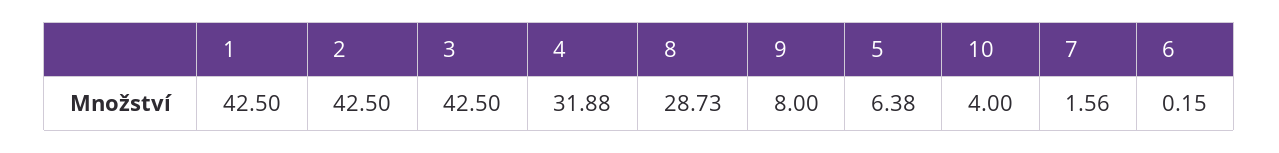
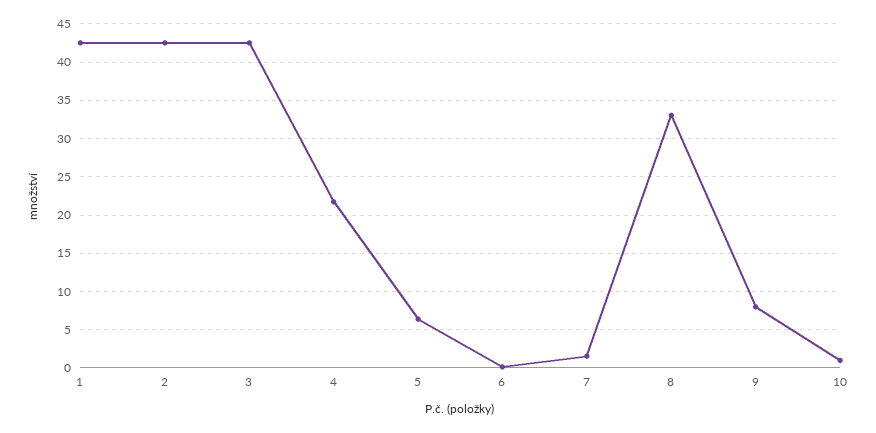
  {
    "1": 42.5,
    "2": 42.5,
    "3": 42.5,
-   "4": 31.88,
+   "4": 22,
-   "8": 28.73,
+   "8": 33,
    "9": 8,
    "5": 6.38,
-   "10": 4,
+   "10": 1,
    "7": 1.56,
    "6": 0.15
  }

